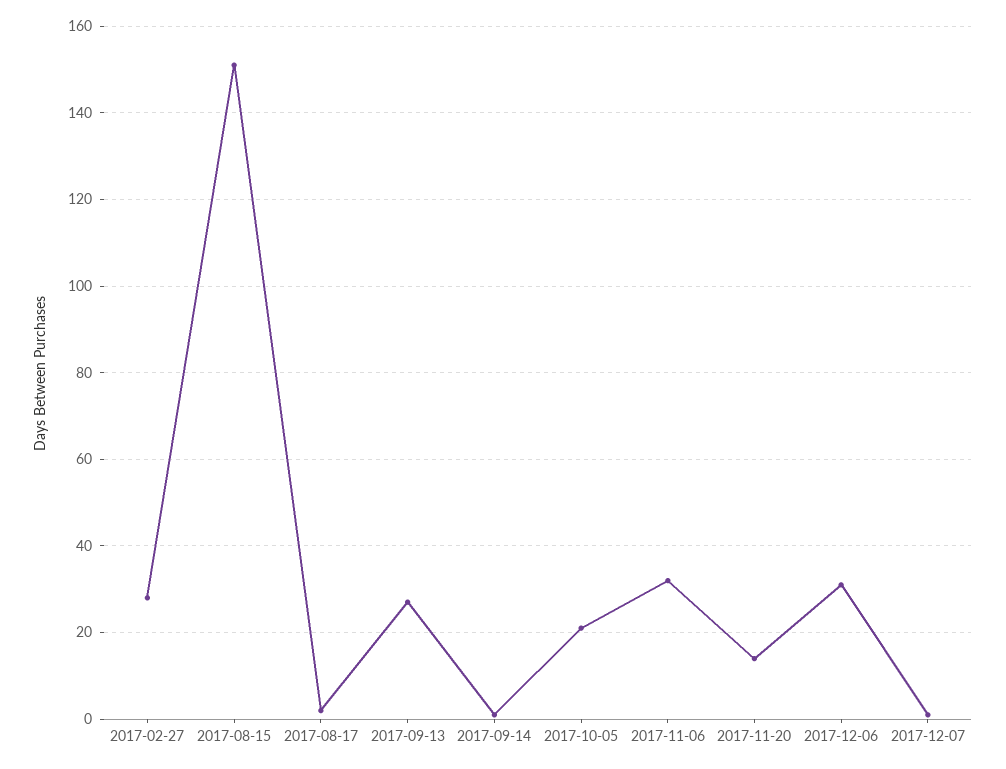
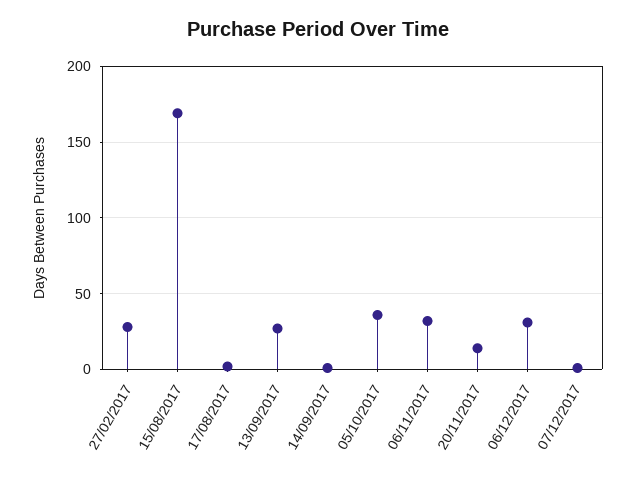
  {
    "2017-02-27": 30,
-   "2017-08-15": 150,
+   "2017-08-15": 170,
    "2017-08-17": 0,
    "2017-09-13": 25,
    "2017-09-14": 0,
-   "2017-10-05": 20,
+   "2017-10-05": 35,
    "2017-11-06": 30,
    "2017-11-20": 15,
    "2017-12-06": 30,
    "2017-12-07": 0
  }

